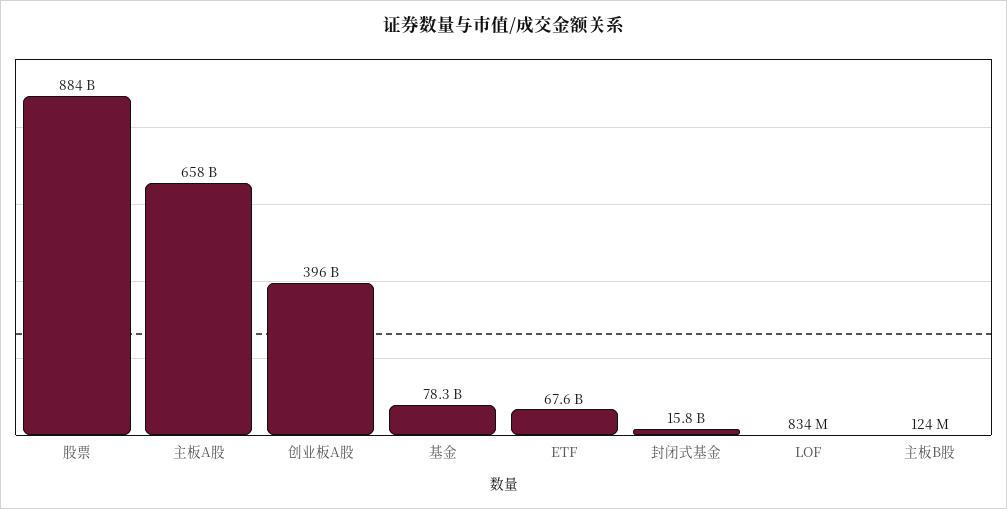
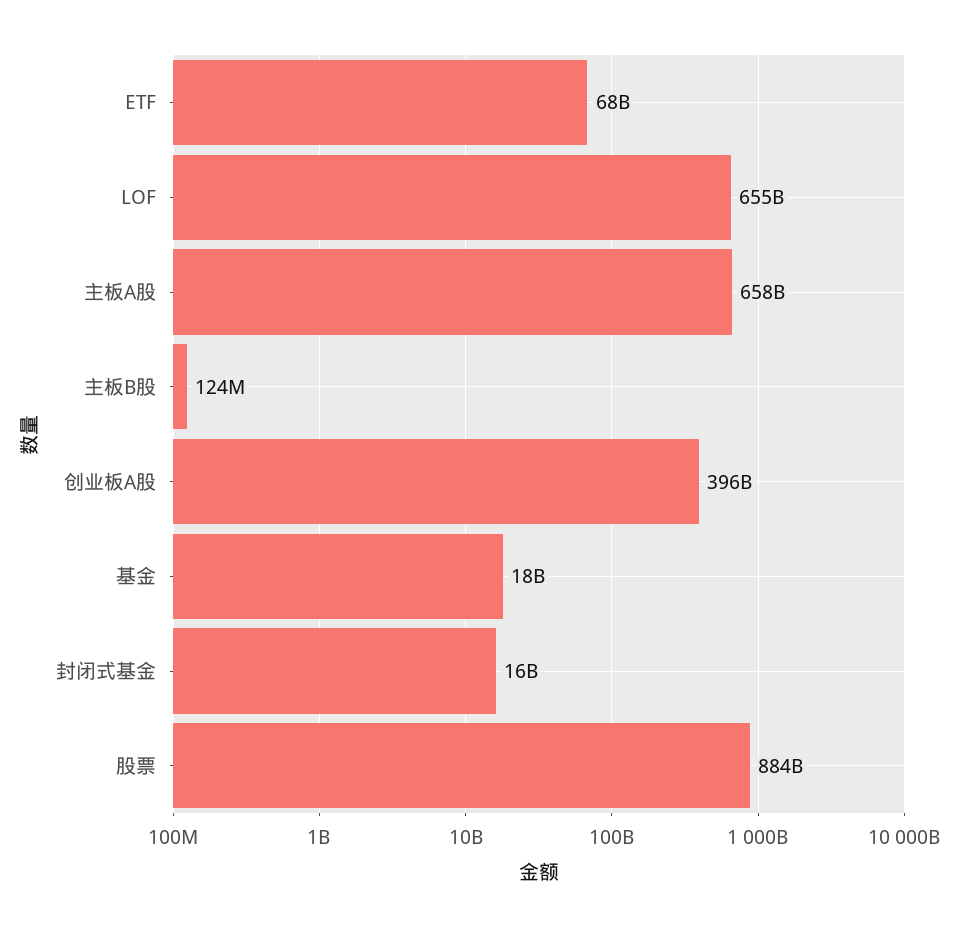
  {
    "股票": 884000000000,
    "主板A股": 658000000000,
    "创业板A股": 396000000000,
-   "基金": 78300000000,
+   "基金": 18000000000,
    "ETF": 67600000000,
    "封闭式基金": 15800000000,
-   "LOF": 834000000,
+   "LOF": 655000000000,
    "主板B股": 124000000
  }

